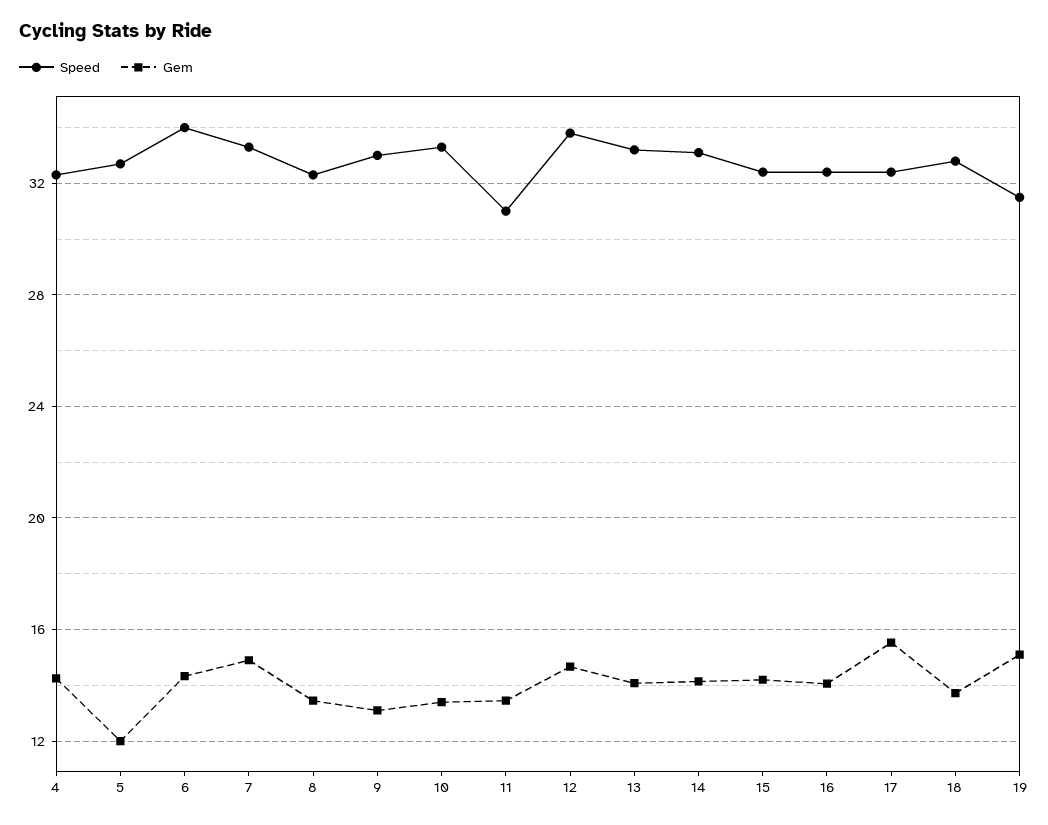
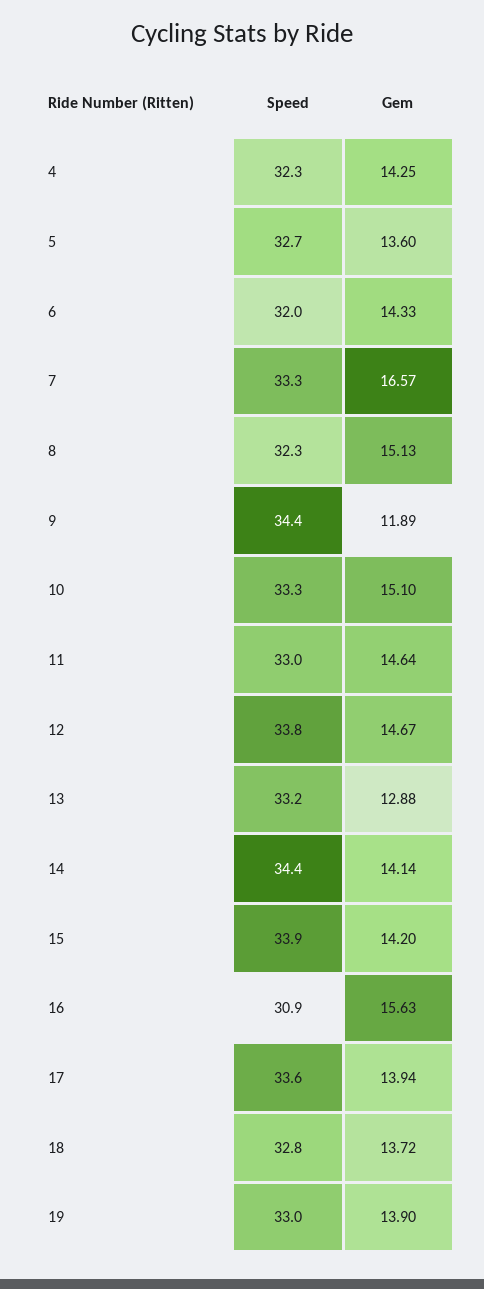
  {
    "Speed": {
      "4": 32.3,
      "5": 32.7,
-     "6": 34,
+     "6": 32,
      "7": 33.3,
      "8": 32.3,
-     "9": 33,
+     "9": 34.4,
      "10": 33.3,
-     "11": 31,
+     "11": 33,
      "12": 33.8,
      "13": 33.2,
-     "14": 33,
+     "14": 34.4,
-     "15": 32.5,
+     "15": 33.9,
-     "16": 32.5,
+     "16": 30.9,
-     "17": 32.5,
+     "17": 33.6,
      "18": 32.8,
-     "19": 31.5
+     "19": 33
    },
    "Gem": {
      "4": 14.25,
-     "5": 12,
+     "5": 13.6,
      "6": 14.33,
-     "7": 15,
+     "7": 16.57,
-     "8": 13.5,
+     "8": 15.13,
-     "9": 13,
+     "9": 11.89,
-     "10": 13.5,
+     "10": 15.1,
-     "11": 13.5,
+     "11": 14.64,
      "12": 14.67,
-     "13": 14,
+     "13": 12.88,
      "14": 14.14,
      "15": 14.2,
-     "16": 14,
+     "16": 15.63,
-     "17": 15.5,
+     "17": 13.94,
      "18": 13.72,
-     "19": 15
+     "19": 13.9
    }
  }

